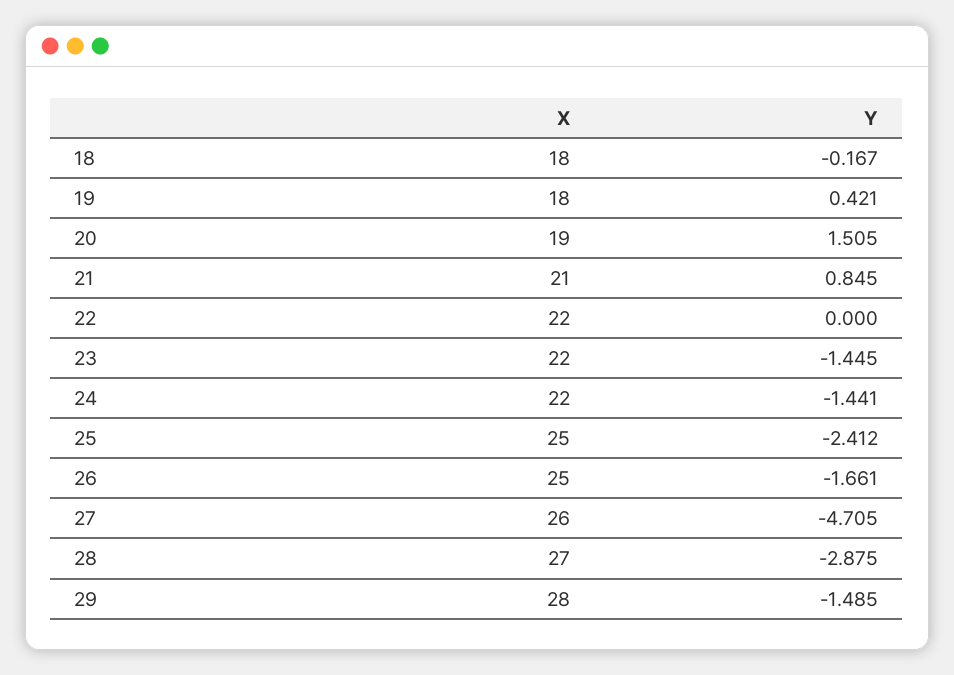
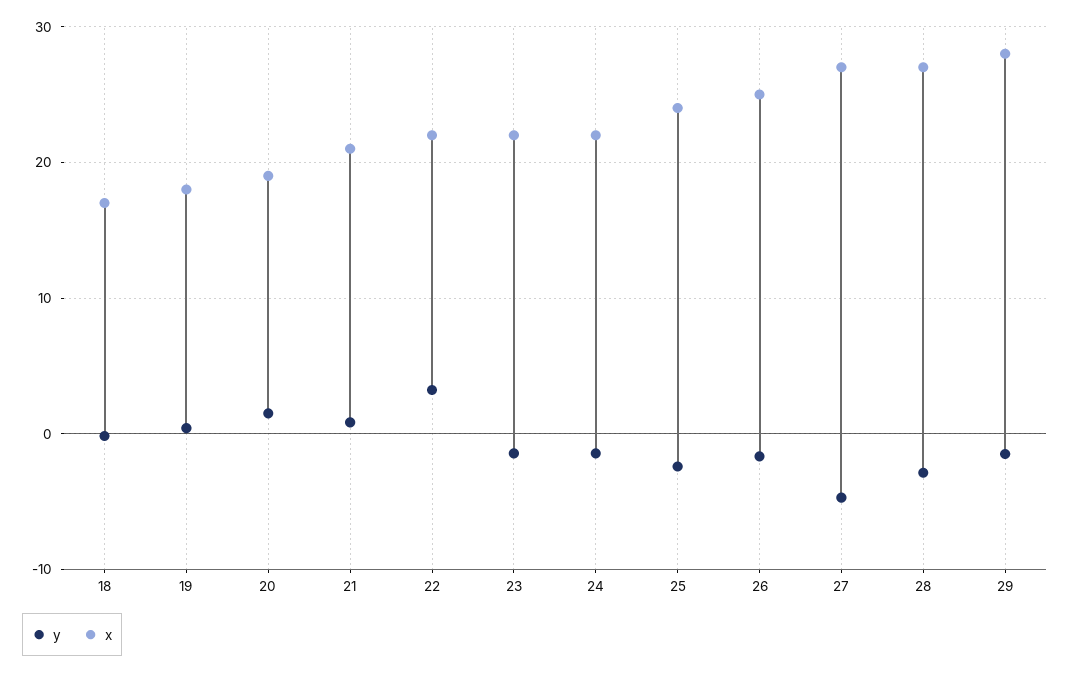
  {
    "X": {
-     "18": 18,
+     "18": 17,
      "19": 18,
      "20": 19,
      "21": 21,
      "22": 22,
      "23": 22,
      "24": 22,
-     "25": 25,
+     "25": 24,
      "26": 25,
-     "27": 26,
+     "27": 27,
      "28": 27,
      "29": 28
    },
    "Y": {
      "18": -0.167,
      "19": 0.421,
      "20": 1.505,
      "21": 0.845,
-     "22": 0,
+     "22": 3,
      "23": -1.445,
      "24": -1.441,
      "25": -2.412,
      "26": -1.661,
      "27": -4.705,
      "28": -2.875,
      "29": -1.485
    }
  }

